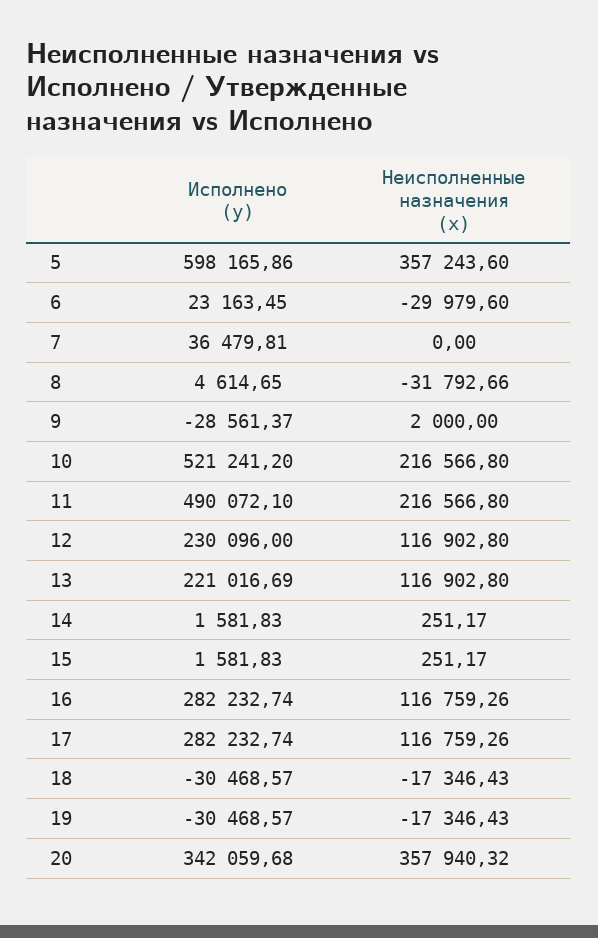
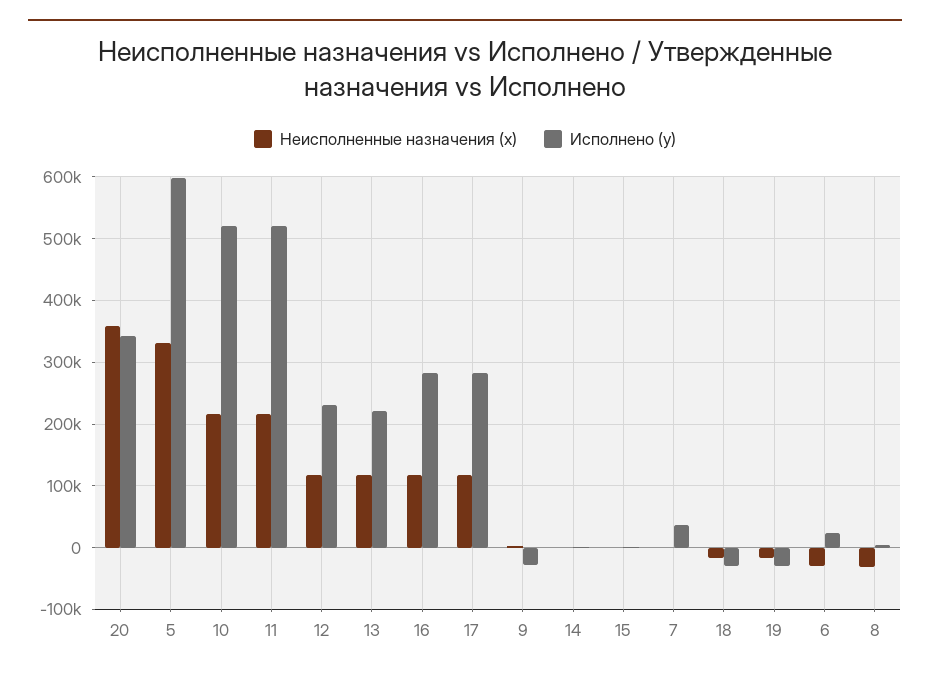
  {
    "Исполнено (y)": {
      "5": 598165.86,
      "6": 23163.45,
      "7": 36479.81,
      "8": 4614.65,
      "9": -28561.37,
      "10": 521241.2,
-     "11": 490072.1,
+     "11": 520000,
      "12": 230096,
      "13": 221016.69,
      "14": 1581.83,
      "15": 1581.83,
      "16": 282232.74,
      "17": 282232.74,
      "18": -30468.57,
      "19": -30468.57,
      "20": 342059.68
    },
    "Неисполненные назначения (x)": {
-     "5": 357243.6,
+     "5": 330000,
      "6": -29979.6,
      "7": 0,
      "8": -31792.66,
      "9": 2000,
      "10": 216566.8,
      "11": 216566.8,
      "12": 116902.8,
      "13": 116902.8,
      "14": 251.17,
      "15": 251.17,
      "16": 116759.26,
      "17": 116759.26,
      "18": -17346.43,
      "19": -17346.43,
      "20": 357940.32
    }
  }

